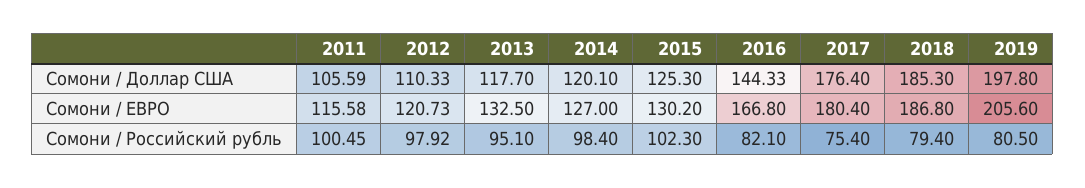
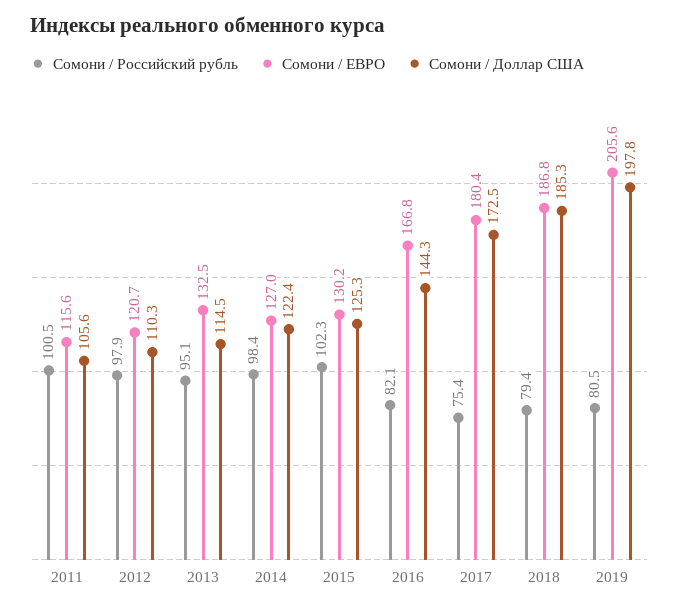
  {
    "Сомони / Доллар США": {
      "2011": 105.59,
      "2012": 110.33,
-     "2013": 117.7,
+     "2013": 114.5,
-     "2014": 120.1,
+     "2014": 122.4,
      "2015": 125.3,
      "2016": 144.33,
-     "2017": 176.4,
+     "2017": 172.5,
      "2018": 185.3,
      "2019": 197.8
    },
    "Сомони / ЕВРО": {
      "2011": 115.58,
      "2012": 120.73,
      "2013": 132.5,
      "2014": 127,
      "2015": 130.2,
      "2016": 166.8,
      "2017": 180.4,
      "2018": 186.8,
      "2019": 205.6
    },
    "Сомони / Российский рубль": {
      "2011": 100.45,
      "2012": 97.92,
      "2013": 95.1,
      "2014": 98.4,
      "2015": 102.3,
      "2016": 82.1,
      "2017": 75.4,
      "2018": 79.4,
      "2019": 80.5
    }
  }

